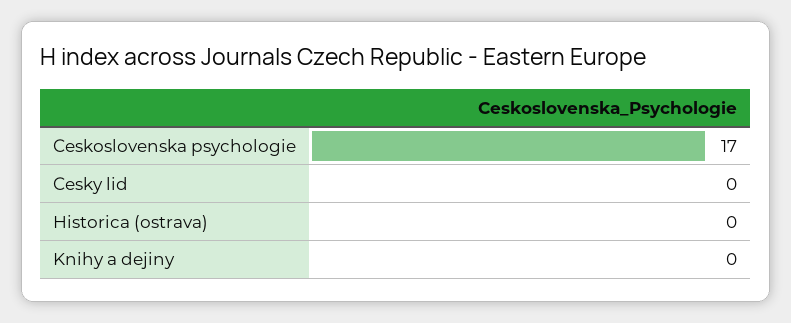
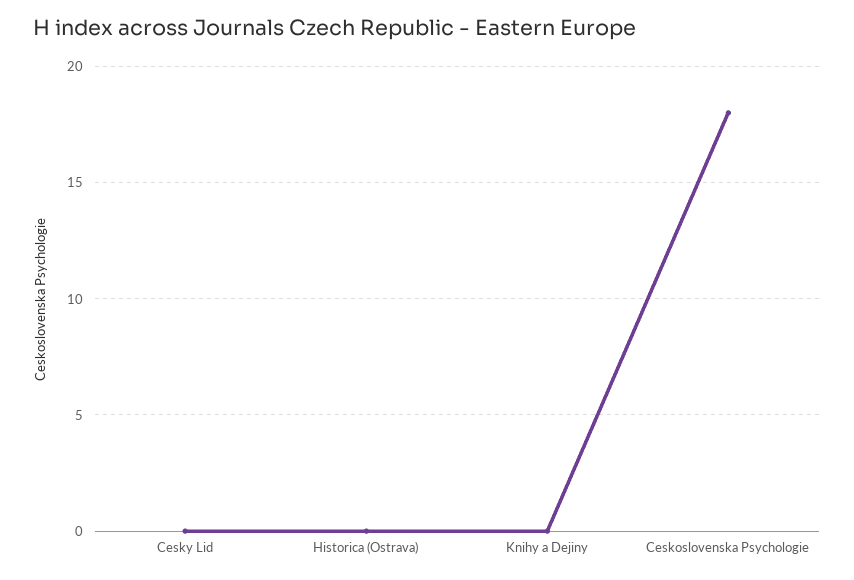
  {
-   "Ceskoslovenska psychologie": 17,
+   "Ceskoslovenska psychologie": 18,
    "Cesky lid": 0,
    "Historica (ostrava)": 0,
    "Knihy a dejiny": 0
  }

